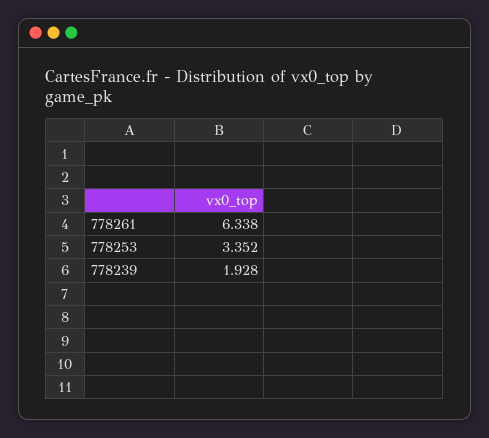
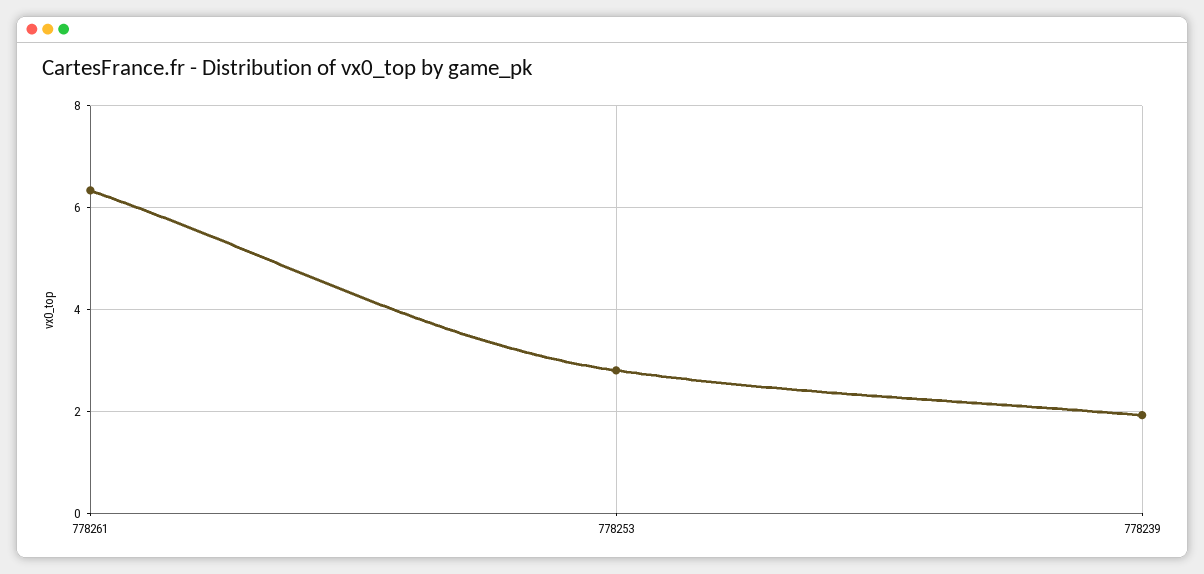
  {
    "778261": 6.338,
-   "778253": 3.352,
+   "778253": 2.8,
    "778239": 1.928
  }

